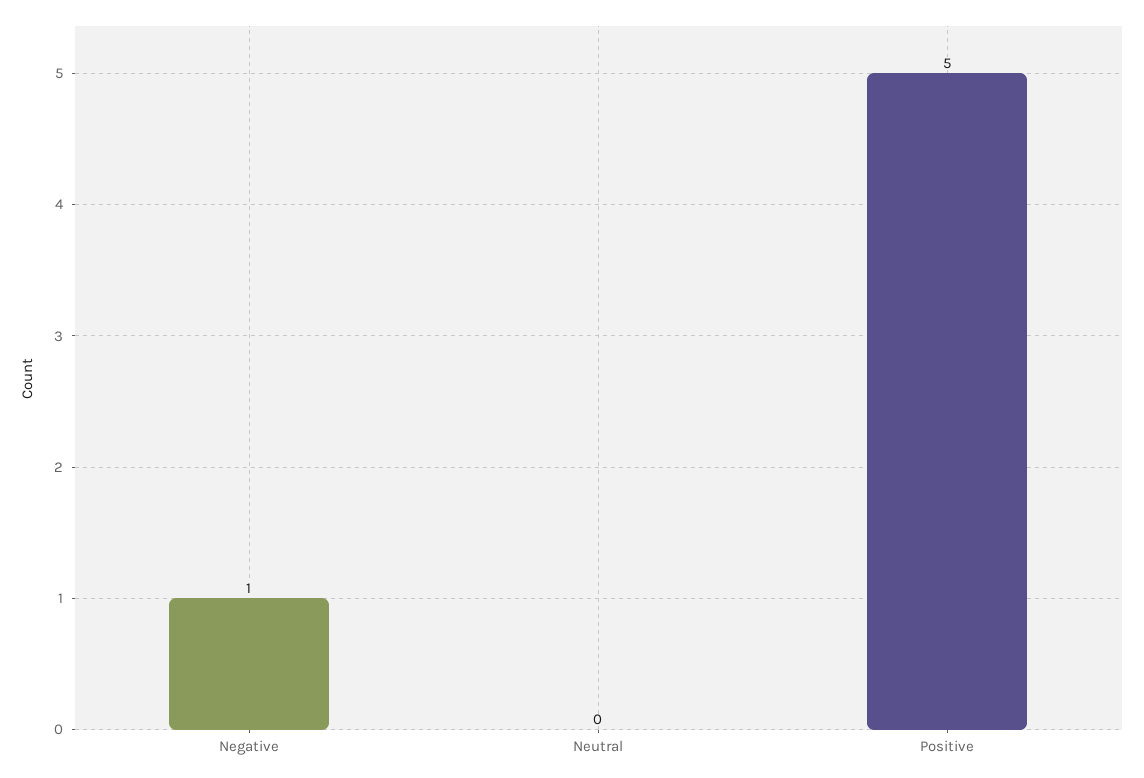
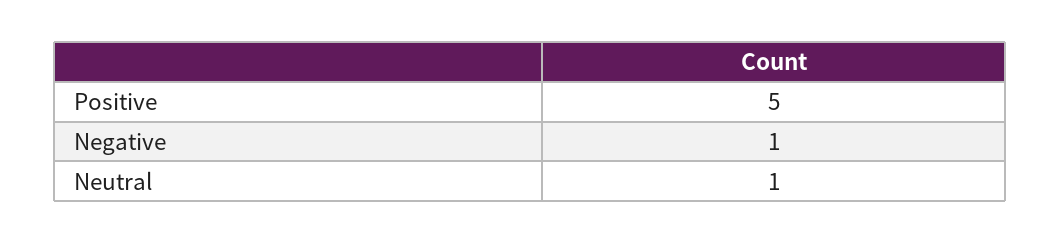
  {
    "Negative": 1,
-   "Neutral": 0,
+   "Neutral": 1,
    "Positive": 5
  }

